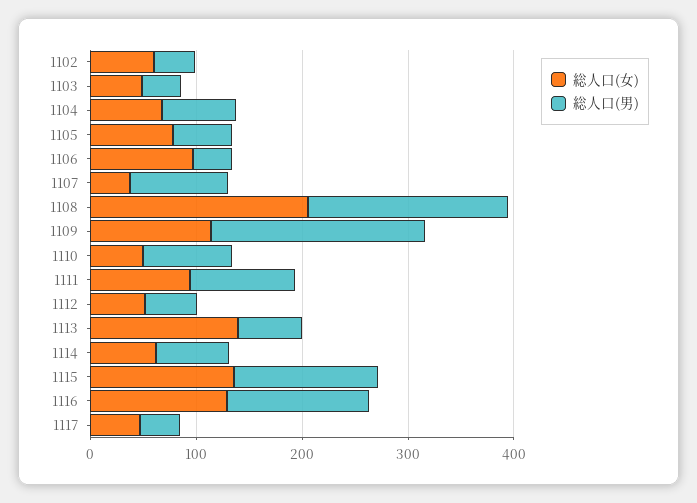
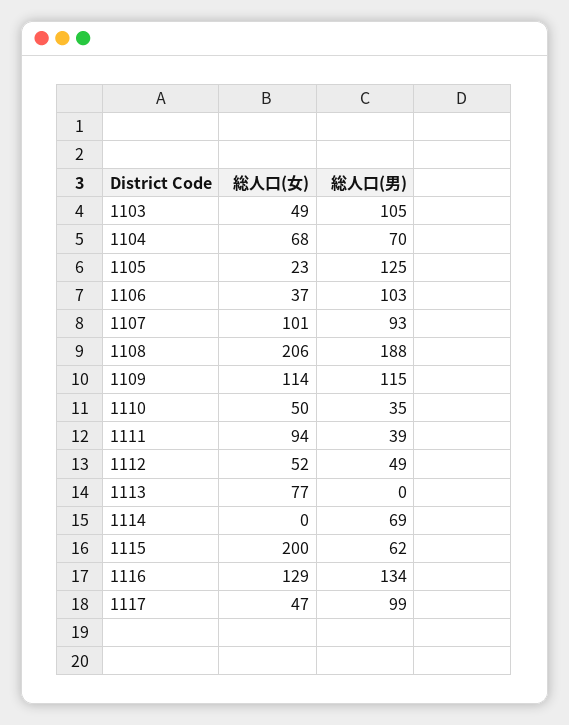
  {
    "総人口(女)": {
-     "1102": 60,
      "1103": 49,
      "1104": 68,
-     "1105": 80,
+     "1105": 23,
-     "1106": 100,
+     "1106": 37,
-     "1107": 40,
+     "1107": 101,
      "1108": 206,
      "1109": 114,
      "1110": 50,
      "1111": 94,
      "1112": 52,
-     "1113": 140,
+     "1113": 77,
-     "1114": 60,
+     "1114": 0,
-     "1115": 140,
+     "1115": 200,
      "1116": 129,
      "1117": 47
    },
    "総人口(男)": {
-     "1102": 40,
-     "1103": 40,
+     "1103": 105,
      "1104": 70,
-     "1105": 60,
+     "1105": 125,
-     "1106": 40,
+     "1106": 103,
      "1107": 93,
      "1108": 188,
-     "1109": 200,
+     "1109": 115,
-     "1110": 80,
+     "1110": 35,
-     "1111": 100,
+     "1111": 39,
      "1112": 49,
-     "1113": 60,
+     "1113": 0,
      "1114": 69,
-     "1115": 140,
+     "1115": 62,
      "1116": 134,
-     "1117": 40
+     "1117": 99
    }
  }

